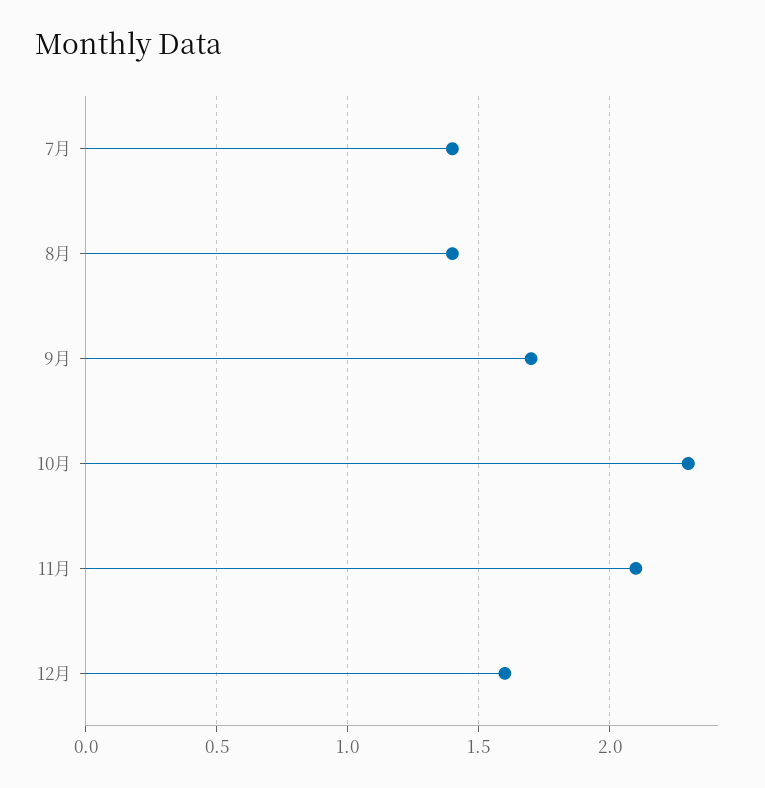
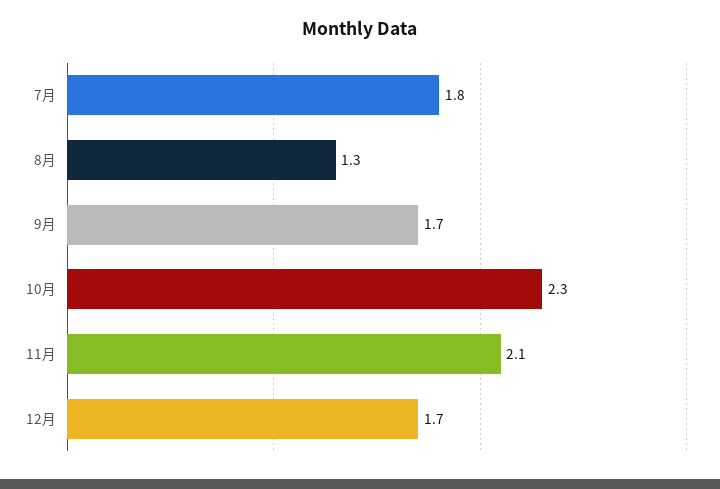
  {
-   "7月": 1.4,
+   "7月": 1.8,
-   "8月": 1.4,
+   "8月": 1.3,
    "9月": 1.7,
    "10月": 2.3,
    "11月": 2.1,
-   "12月": 1.6
+   "12月": 1.7
  }

